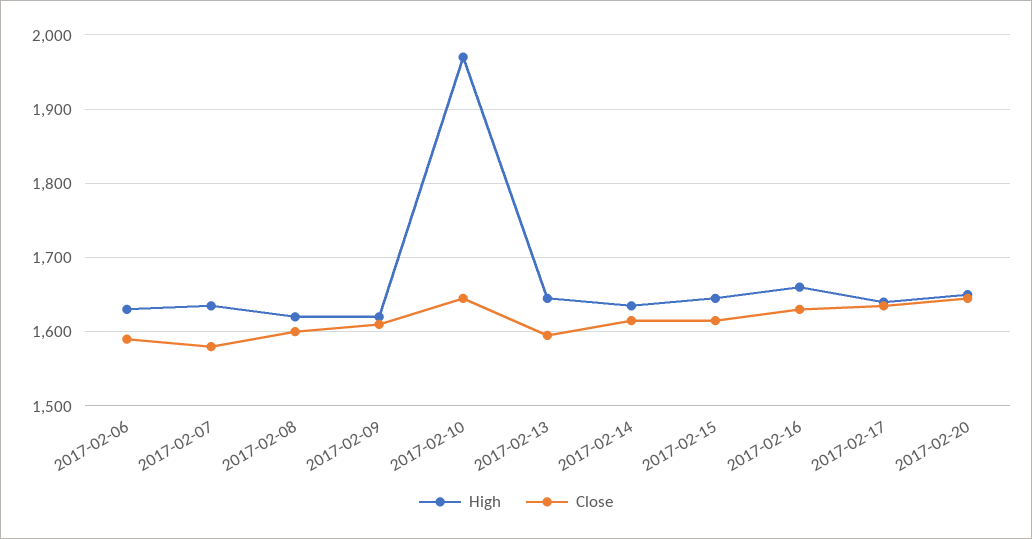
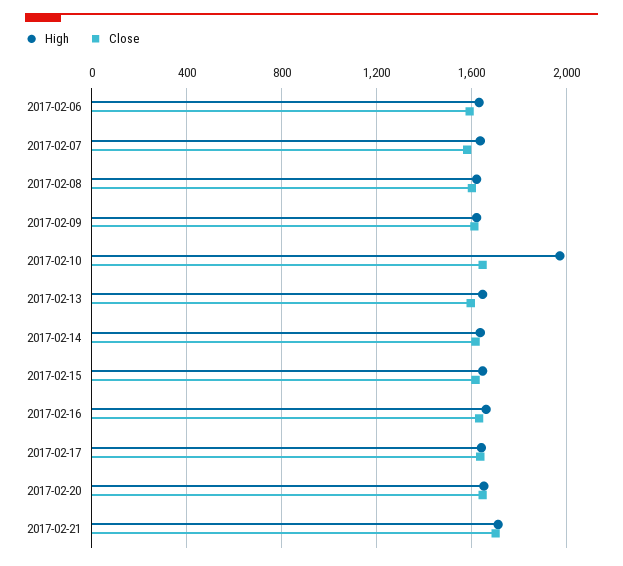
  {
    "High": {
      "2017-02-06": 1630,
      "2017-02-07": 1640,
      "2017-02-08": 1620,
      "2017-02-09": 1620,
      "2017-02-10": 1970,
      "2017-02-13": 1650,
      "2017-02-14": 1640,
      "2017-02-15": 1650,
      "2017-02-16": 1660,
      "2017-02-17": 1640,
-     "2017-02-20": 1650
+     "2017-02-20": 1650,
+     "2017-02-21": 1700
    },
    "Close": {
      "2017-02-06": 1590,
      "2017-02-07": 1580,
      "2017-02-08": 1600,
      "2017-02-09": 1610,
      "2017-02-10": 1650,
      "2017-02-13": 1600,
      "2017-02-14": 1620,
      "2017-02-15": 1620,
      "2017-02-16": 1630,
      "2017-02-17": 1640,
-     "2017-02-20": 1650
+     "2017-02-20": 1650,
+     "2017-02-21": 1700
    }
  }

